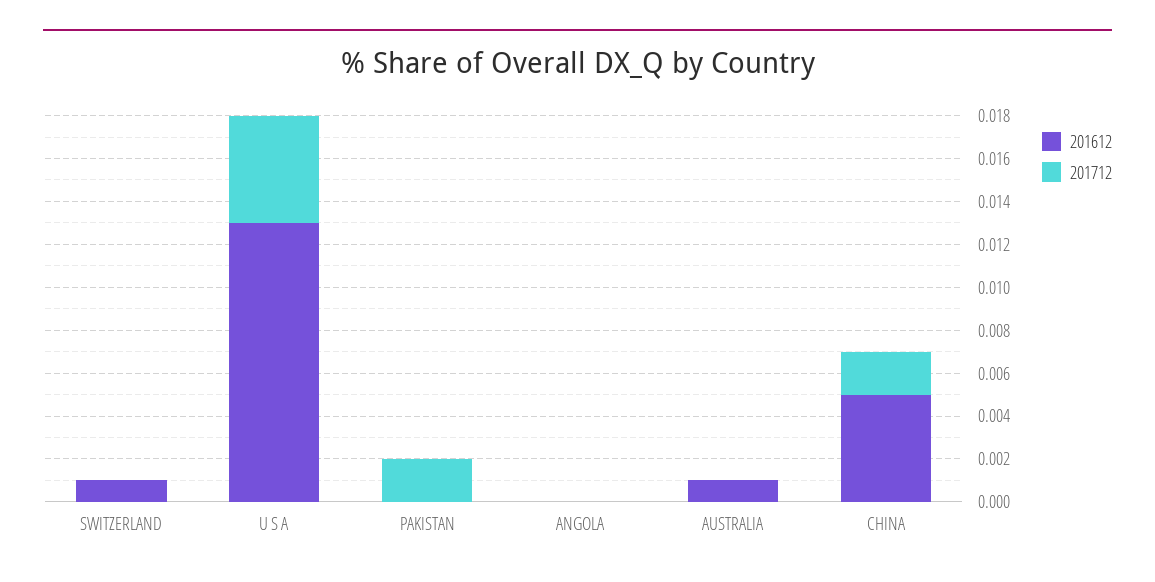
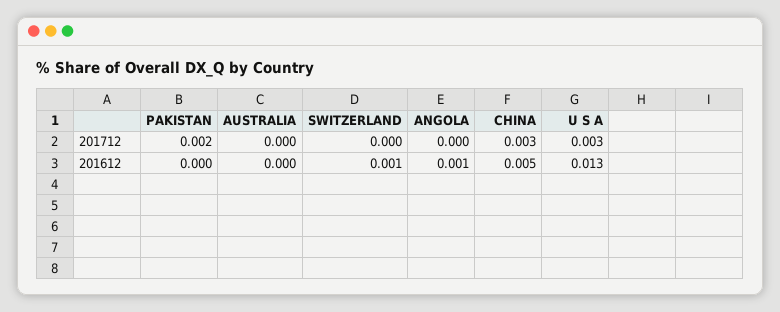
  {
    "201612": {
      "SWITZERLAND": 0.001,
      "U S A": 0.013,
      "PAKISTAN": 0,
-     "ANGOLA": 0,
+     "ANGOLA": 0.001,
-     "AUSTRALIA": 0.001,
+     "AUSTRALIA": 0,
      "CHINA": 0.005
    },
    "201712": {
      "SWITZERLAND": 0,
-     "U S A": 0.005,
+     "U S A": 0.003,
      "PAKISTAN": 0.002,
      "ANGOLA": 0,
      "AUSTRALIA": 0,
-     "CHINA": 0.002
+     "CHINA": 0.003
    }
  }

